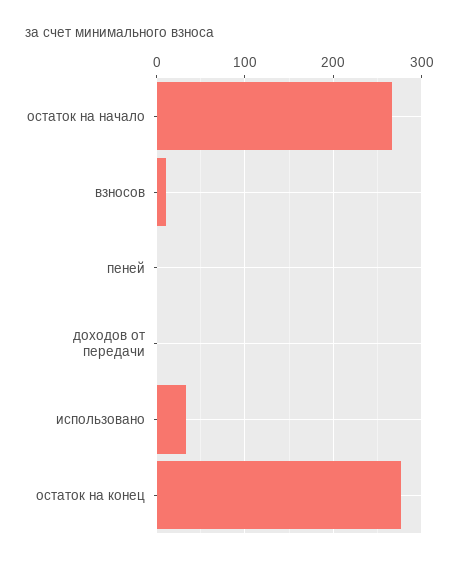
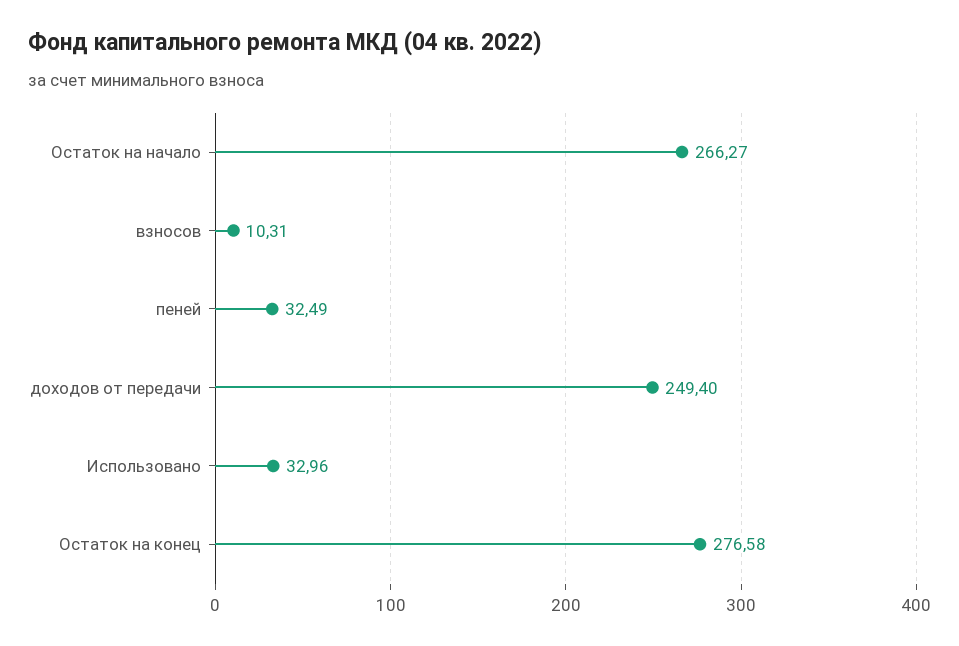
  {
    "остаток на начало": 266.27,
    "взносов": 10.31,
-   "пеней": 0,
+   "пеней": 32.49,
-   "доходов от передачи": 0,
+   "доходов от передачи": 249.4,
    "использовано": 32.96,
    "остаток на конец": 276.58
  }

